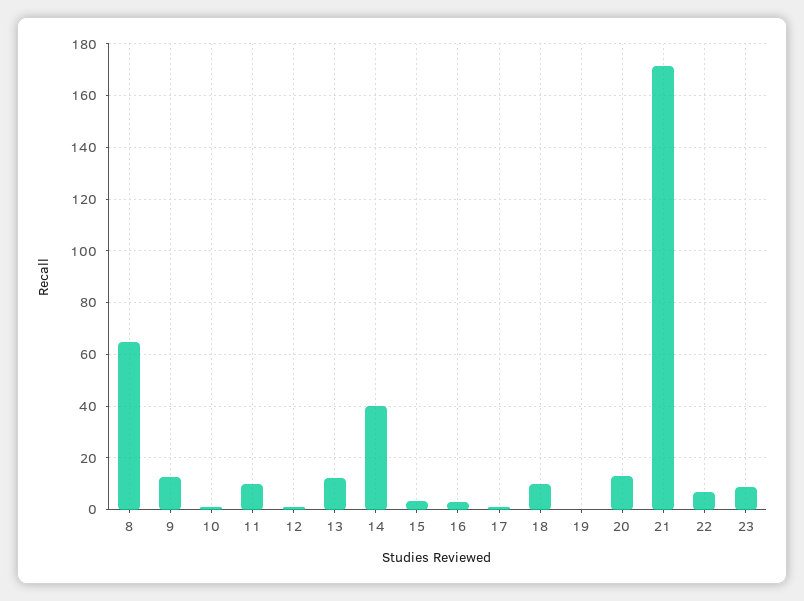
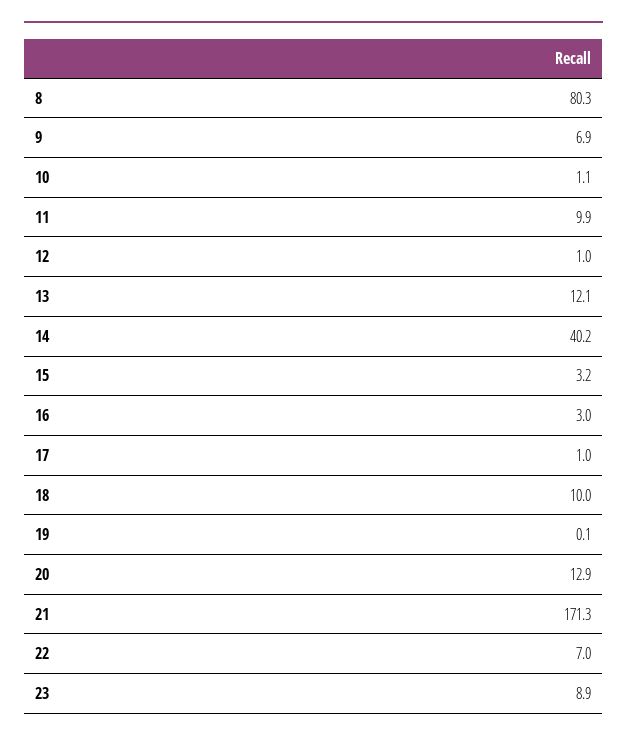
  {
-   "8": 65,
+   "8": 80.3,
-   "9": 12.5,
+   "9": 6.9,
    "10": 1.1,
    "11": 9.9,
    "12": 1,
    "13": 12.1,
    "14": 40.2,
    "15": 3.2,
    "16": 3,
    "17": 1,
    "18": 10,
    "19": 0.1,
    "20": 12.9,
    "21": 171.3,
    "22": 7,
    "23": 8.9
  }

